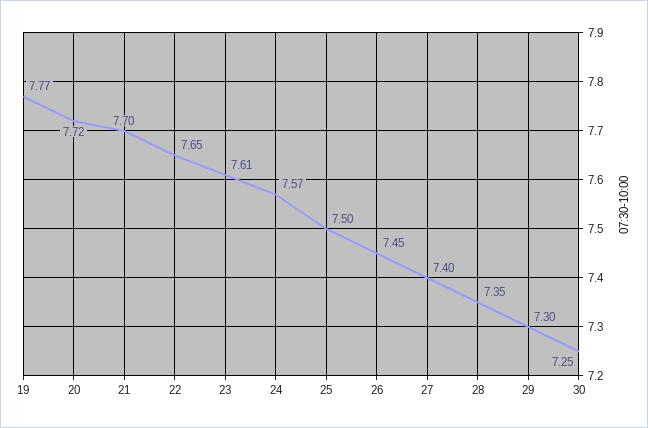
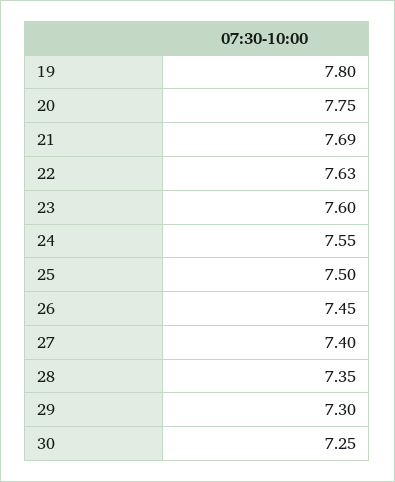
  {
-   "19": 7.77,
+   "19": 7.8,
-   "20": 7.72,
+   "20": 7.75,
-   "21": 7.7,
+   "21": 7.69,
-   "22": 7.65,
+   "22": 7.63,
-   "23": 7.61,
+   "23": 7.6,
-   "24": 7.57,
+   "24": 7.55,
    "25": 7.5,
    "26": 7.45,
    "27": 7.4,
    "28": 7.35,
    "29": 7.3,
    "30": 7.25
  }

